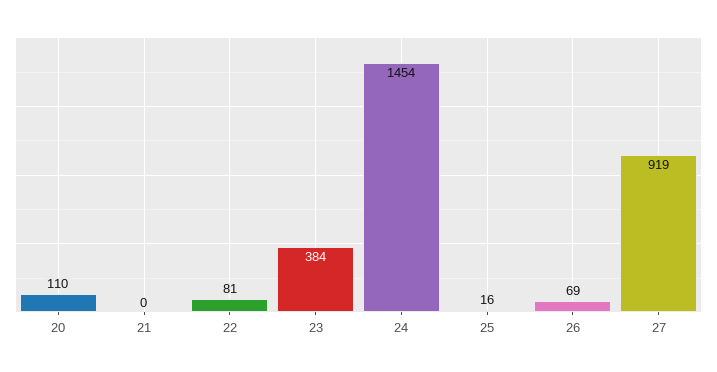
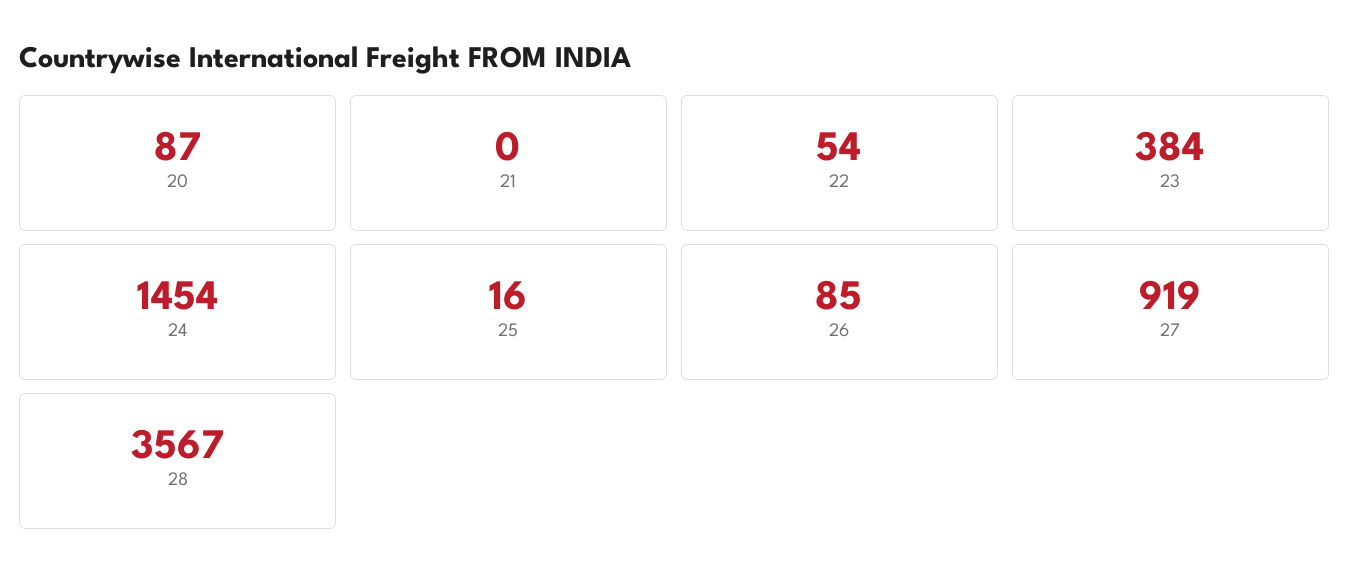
  {
-   "20": 110,
+   "20": 87,
    "21": 0,
-   "22": 81,
+   "22": 54,
    "23": 384,
    "24": 1454,
    "25": 16,
-   "26": 69,
+   "26": 85,
-   "27": 919
+   "27": 919,
+   "28": 3567
  }

